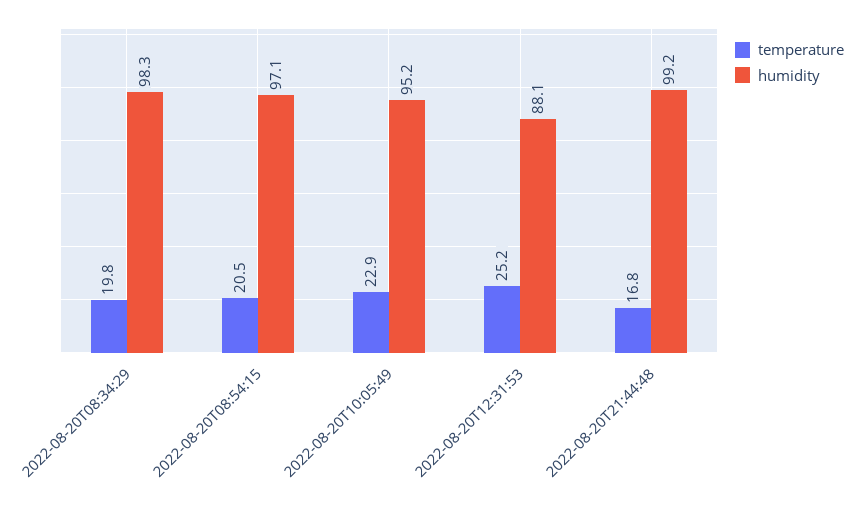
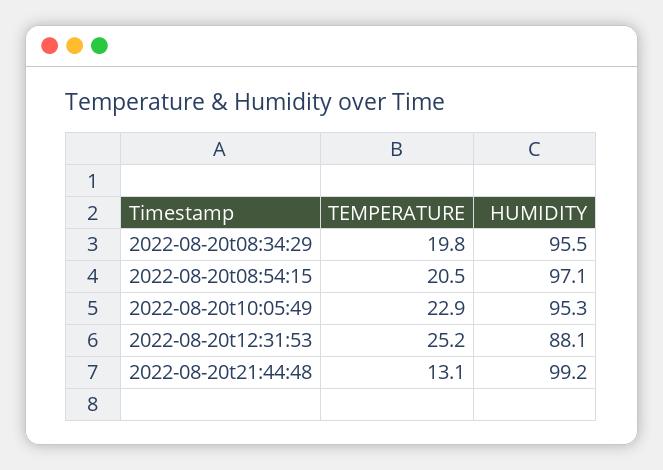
  {
    "temperature": {
      "2022-08-20T08:34:29": 19.8,
      "2022-08-20T08:54:15": 20.5,
      "2022-08-20T10:05:49": 22.9,
      "2022-08-20T12:31:53": 25.2,
-     "2022-08-20T21:44:48": 16.8
+     "2022-08-20T21:44:48": 13.1
    },
    "humidity": {
-     "2022-08-20T08:34:29": 98.3,
+     "2022-08-20T08:34:29": 95.5,
      "2022-08-20T08:54:15": 97.1,
-     "2022-08-20T10:05:49": 95.2,
+     "2022-08-20T10:05:49": 95.3,
      "2022-08-20T12:31:53": 88.1,
      "2022-08-20T21:44:48": 99.2
    }
  }

